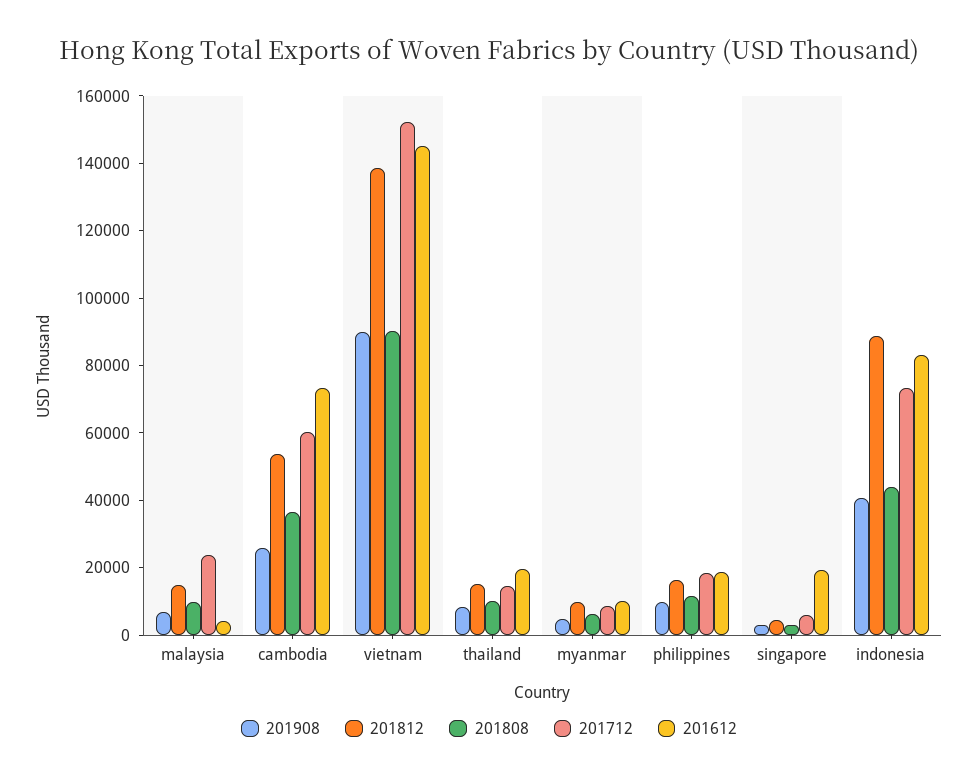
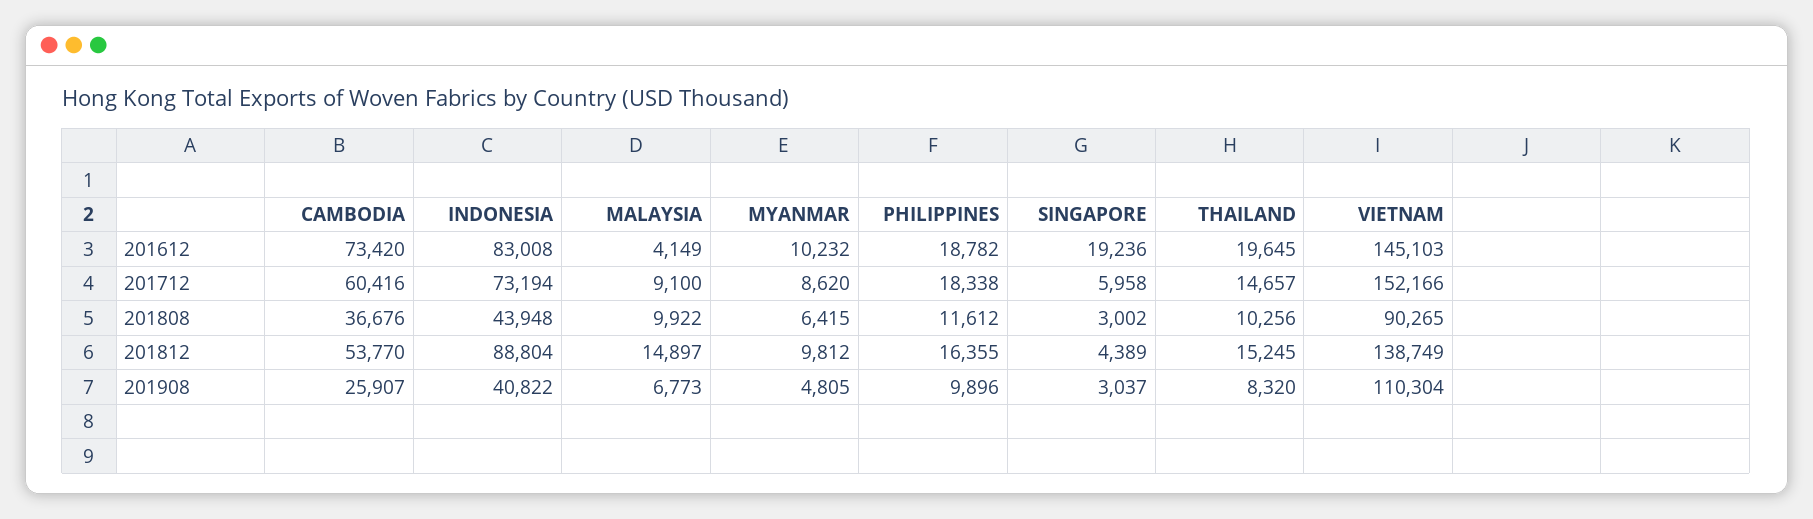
  {
    "201908": {
      "malaysia": 6773,
      "cambodia": 25907,
-     "vietnam": 90000,
+     "vietnam": 110304,
      "thailand": 8320,
      "myanmar": 4805,
      "philippines": 9896,
      "singapore": 3037,
      "indonesia": 40822
    },
    "201812": {
      "malaysia": 14897,
      "cambodia": 53770,
      "vietnam": 138749,
      "thailand": 15245,
      "myanmar": 9812,
      "philippines": 16355,
      "singapore": 4389,
      "indonesia": 88804
    },
    "201808": {
      "malaysia": 9922,
      "cambodia": 36676,
      "vietnam": 90265,
      "thailand": 10256,
      "myanmar": 6415,
      "philippines": 11612,
      "singapore": 3002,
      "indonesia": 43948
    },
    "201712": {
-     "malaysia": 25000,
+     "malaysia": 9100,
      "cambodia": 60416,
      "vietnam": 152166,
      "thailand": 14657,
      "myanmar": 8620,
      "philippines": 18338,
      "singapore": 5958,
      "indonesia": 73194
    },
    "201612": {
      "malaysia": 4149,
      "cambodia": 73420,
      "vietnam": 145103,
      "thailand": 19645,
      "myanmar": 10232,
      "philippines": 18782,
      "singapore": 19236,
      "indonesia": 83008
    }
  }

